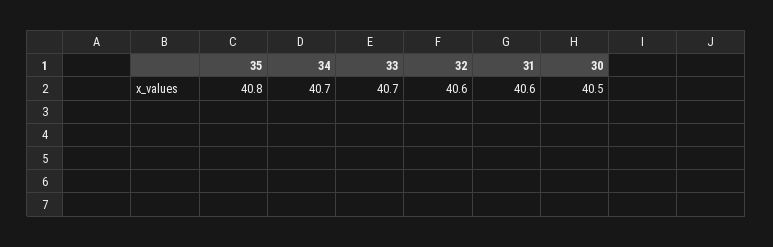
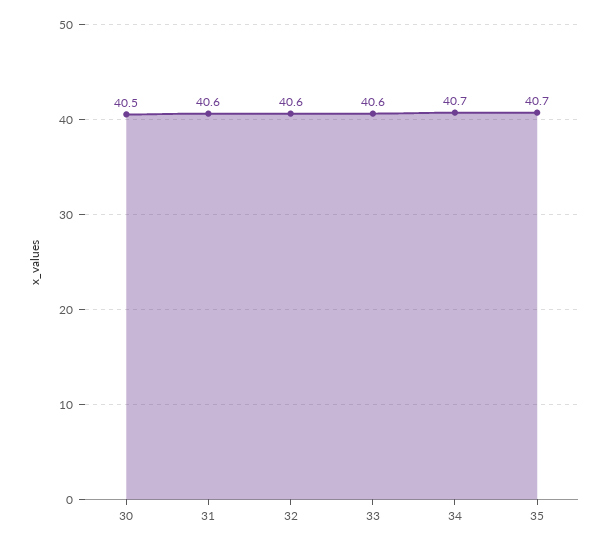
  {
-   "35": 40.8,
+   "35": 40.7,
    "34": 40.7,
-   "33": 40.7,
+   "33": 40.6,
    "32": 40.6,
    "31": 40.6,
    "30": 40.5
  }

